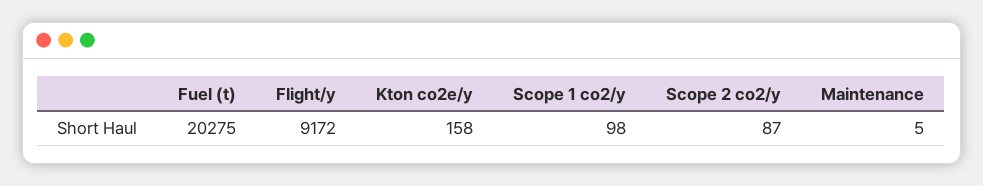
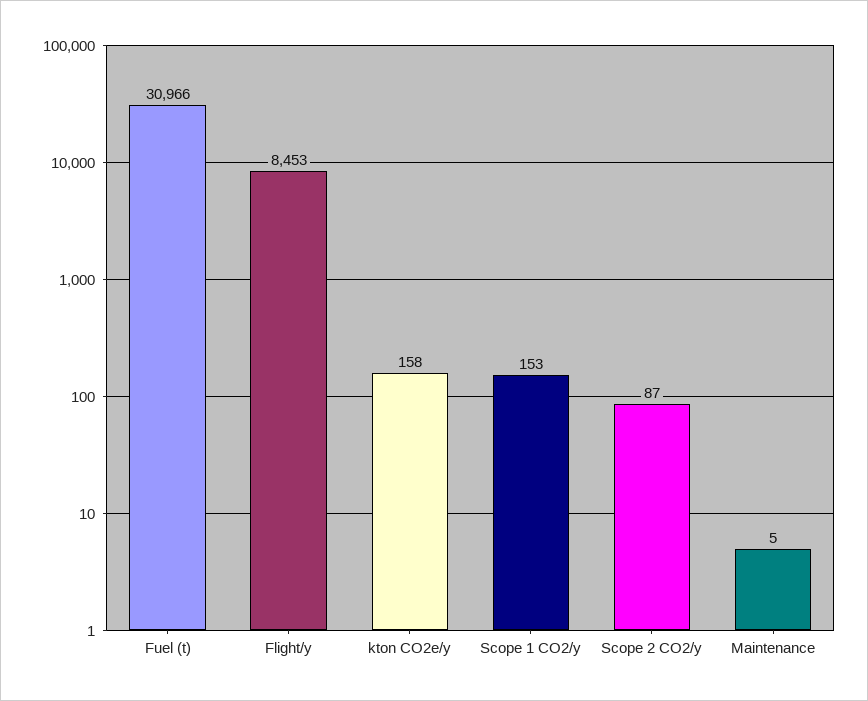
  {
-   "Fuel (t)": 20275,
+   "Fuel (t)": 30966,
-   "Flight/y": 9172,
+   "Flight/y": 8453,
    "Kton co2e/y": 158,
-   "Scope 1 co2/y": 98,
+   "Scope 1 co2/y": 153,
    "Scope 2 co2/y": 87,
    "Maintenance": 5
  }

